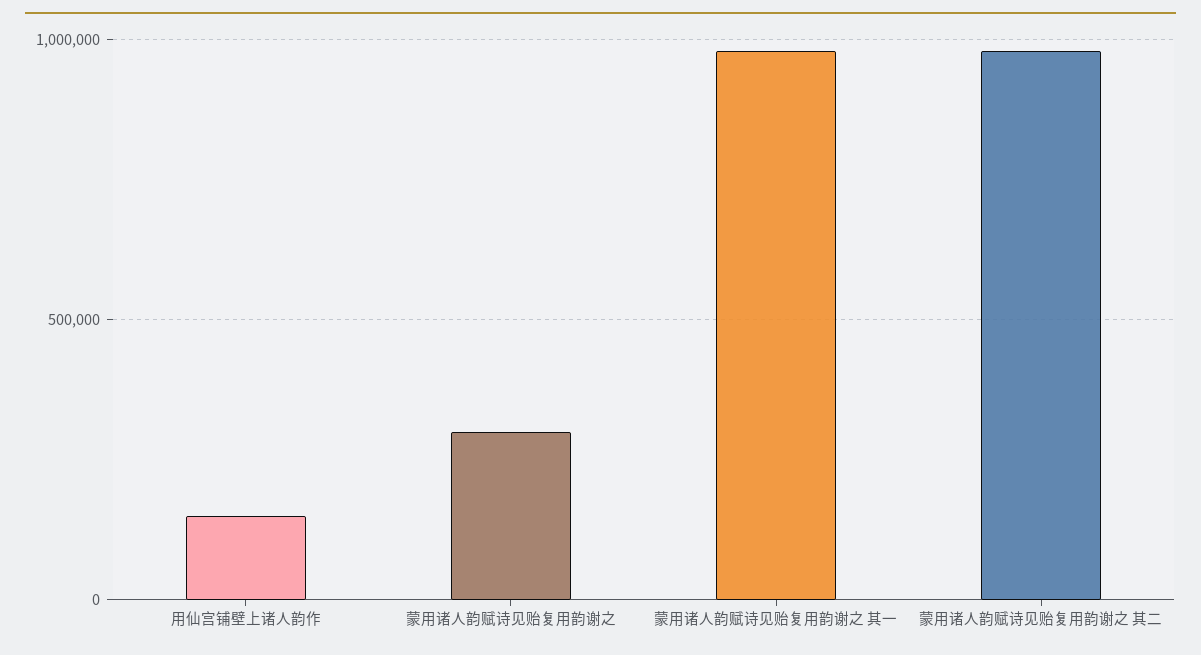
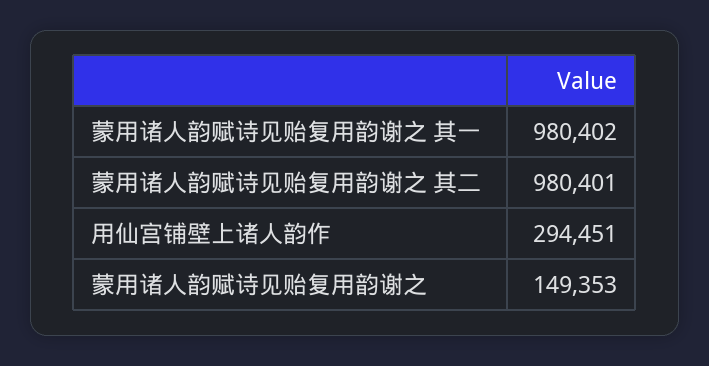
  {
-   "用仙宫铺壁上诸人韵作": 150000,
+   "用仙宫铺壁上诸人韵作": 294451,
-   "蒙用诸人韵赋诗见贻复用韵谢之": 300000,
+   "蒙用诸人韵赋诗见贻复用韵谢之": 149353,
    "蒙用诸人韵赋诗见贻复用韵谢之 其一": 980402,
    "蒙用诸人韵赋诗见贻复用韵谢之 其二": 980401
  }

